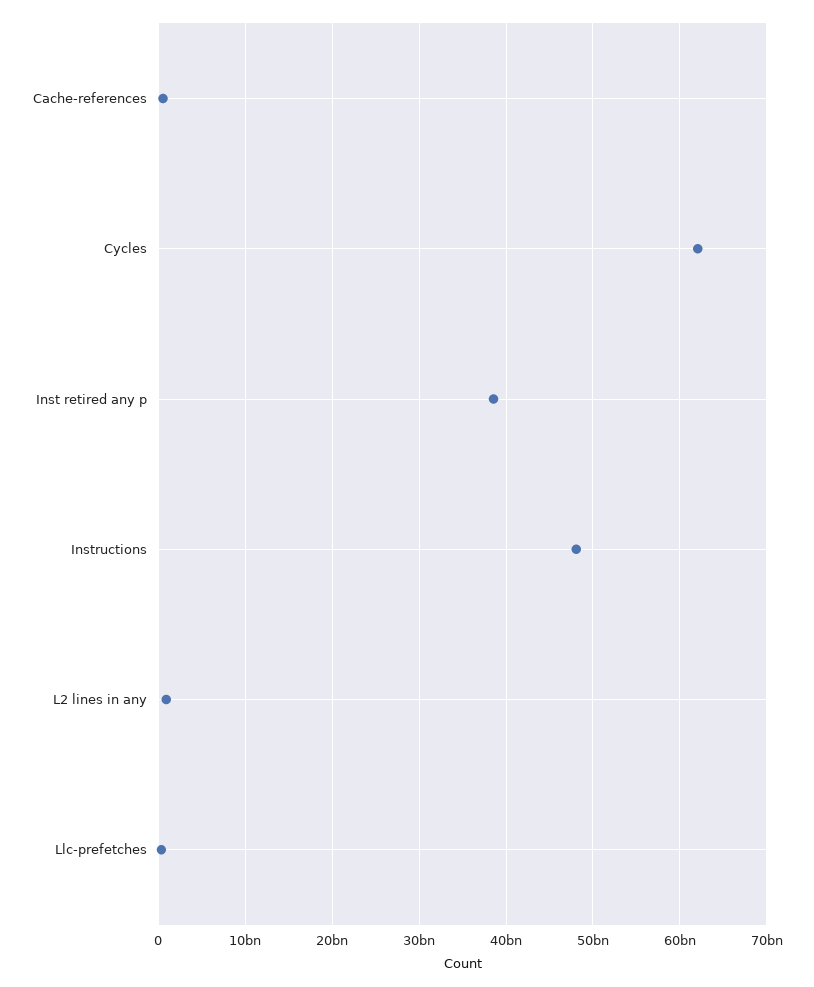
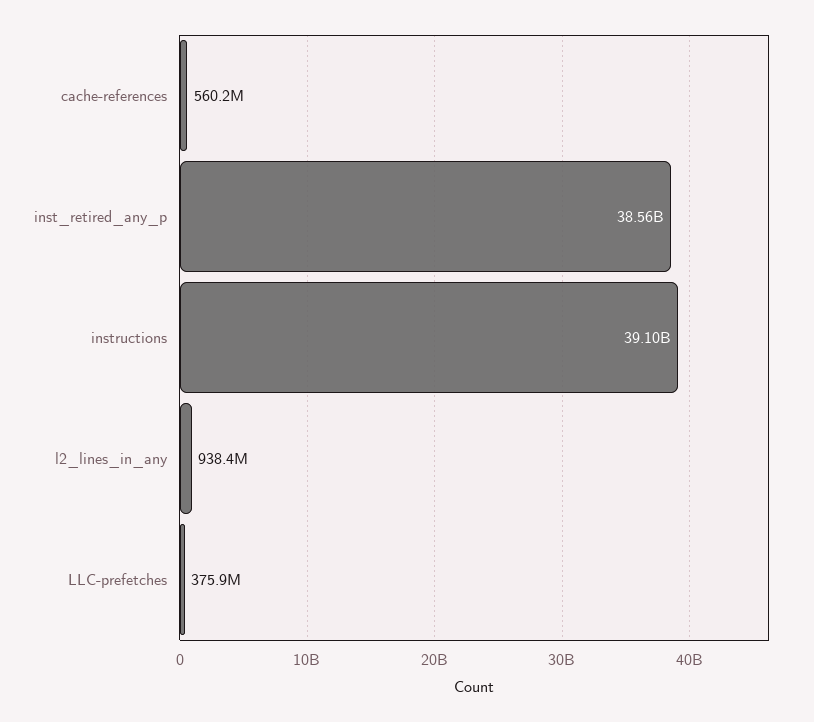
  {
    "Cache-references": 560200000,
-   "Cycles": 62000000000,
    "Inst retired any p": 38560000000,
-   "Instructions": 48000000000,
+   "Instructions": 39100000000,
    "L2 lines in any": 938400000,
    "Llc-prefetches": 375900000
  }

